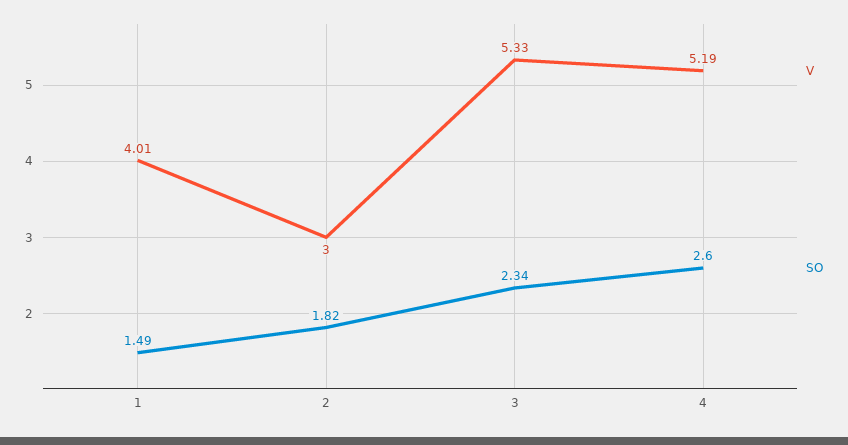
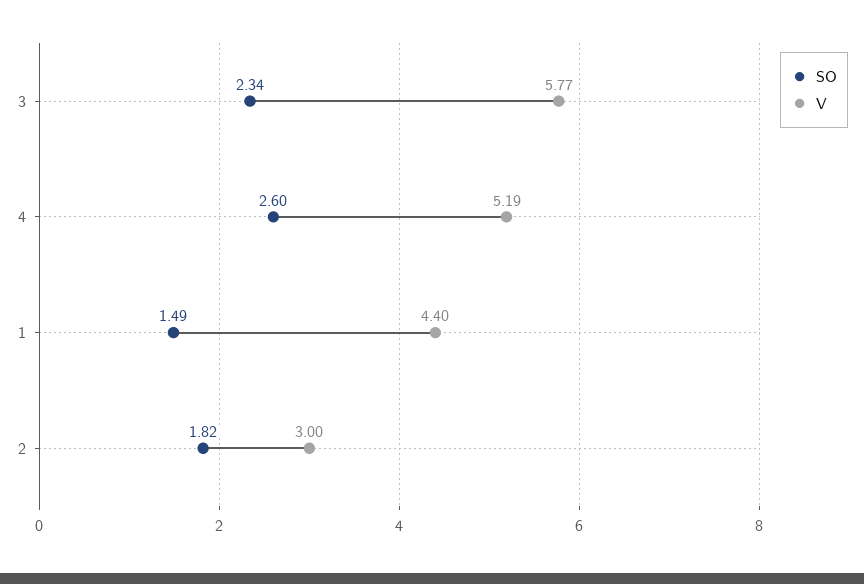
  {
    "V": {
-     "1": 4.01,
+     "1": 4.4,
      "2": 3,
-     "3": 5.33,
+     "3": 5.77,
      "4": 5.19
    },
    "SO": {
      "1": 1.49,
      "2": 1.82,
      "3": 2.34,
      "4": 2.6
    }
  }

